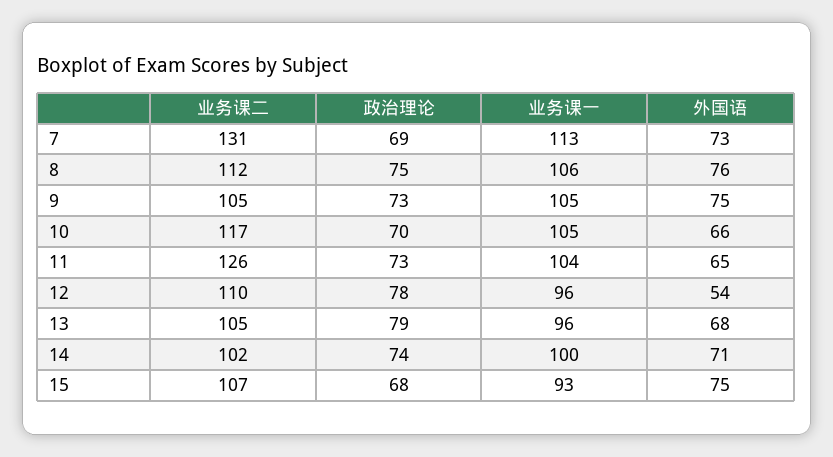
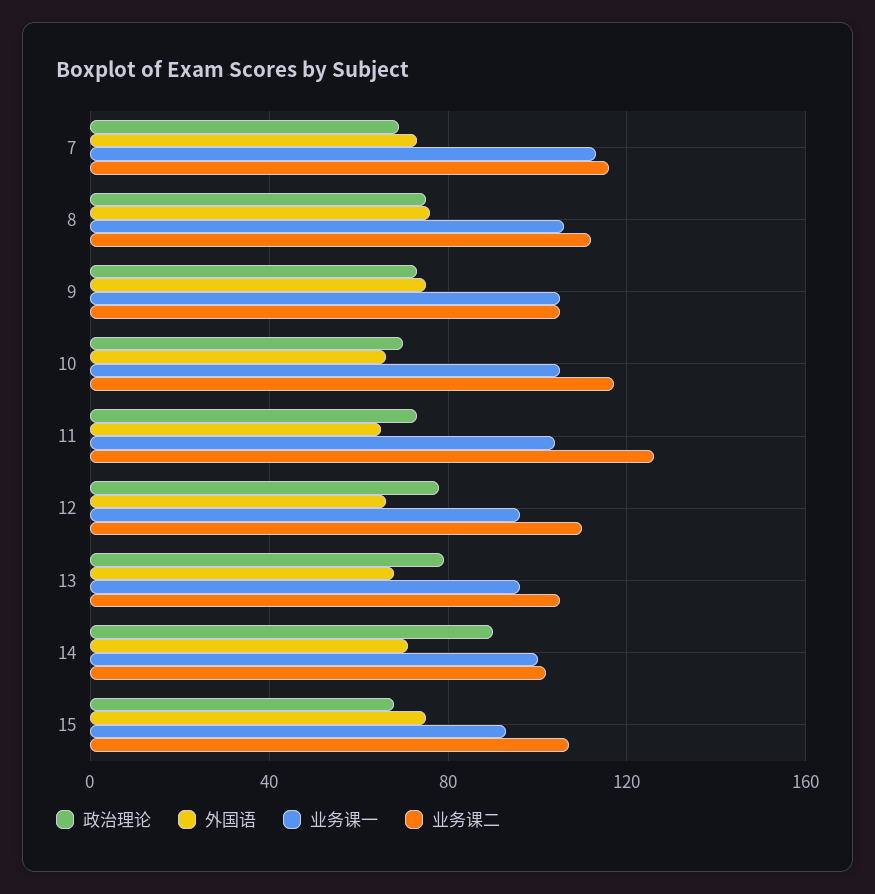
  {
    "业务课二": {
-     "7": 131,
+     "7": 115,
      "8": 112,
      "9": 105,
      "10": 117,
      "11": 126,
      "12": 110,
      "13": 105,
      "14": 102,
      "15": 107
    },
    "政治理论": {
      "7": 69,
      "8": 75,
      "9": 73,
      "10": 70,
      "11": 73,
      "12": 78,
      "13": 79,
-     "14": 74,
+     "14": 90,
      "15": 68
    },
    "业务课一": {
      "7": 113,
      "8": 106,
      "9": 105,
      "10": 105,
      "11": 104,
      "12": 96,
      "13": 96,
      "14": 100,
      "15": 93
    },
    "外国语": {
      "7": 73,
      "8": 76,
      "9": 75,
      "10": 66,
      "11": 65,
-     "12": 54,
+     "12": 65,
      "13": 68,
      "14": 71,
      "15": 75
    }
  }

